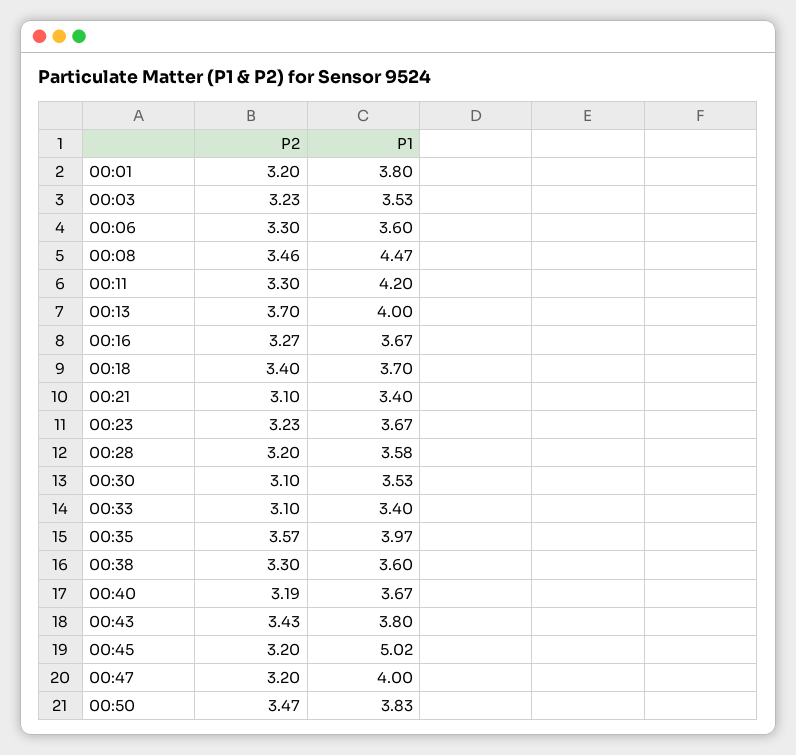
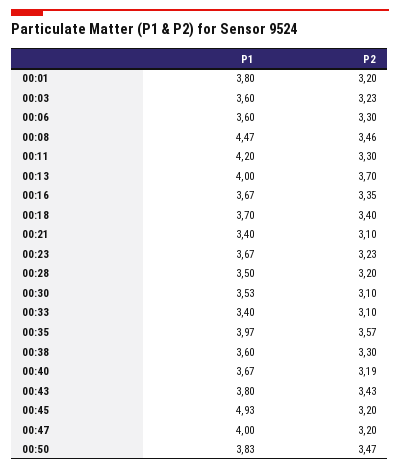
  {
    "P2": {
      "00:01": 3.2,
      "00:03": 3.23,
      "00:06": 3.3,
      "00:08": 3.46,
      "00:11": 3.3,
      "00:13": 3.7,
-     "00:16": 3.27,
+     "00:16": 3.35,
      "00:18": 3.4,
      "00:21": 3.1,
      "00:23": 3.23,
      "00:28": 3.2,
      "00:30": 3.1,
      "00:33": 3.1,
      "00:35": 3.57,
      "00:38": 3.3,
      "00:40": 3.19,
      "00:43": 3.43,
      "00:45": 3.2,
      "00:47": 3.2,
      "00:50": 3.47
    },
    "P1": {
      "00:01": 3.8,
-     "00:03": 3.53,
+     "00:03": 3.6,
      "00:06": 3.6,
      "00:08": 4.47,
      "00:11": 4.2,
      "00:13": 4,
      "00:16": 3.67,
      "00:18": 3.7,
      "00:21": 3.4,
      "00:23": 3.67,
-     "00:28": 3.58,
+     "00:28": 3.5,
      "00:30": 3.53,
      "00:33": 3.4,
      "00:35": 3.97,
      "00:38": 3.6,
      "00:40": 3.67,
      "00:43": 3.8,
-     "00:45": 5.02,
+     "00:45": 4.93,
      "00:47": 4,
      "00:50": 3.83
    }
  }

